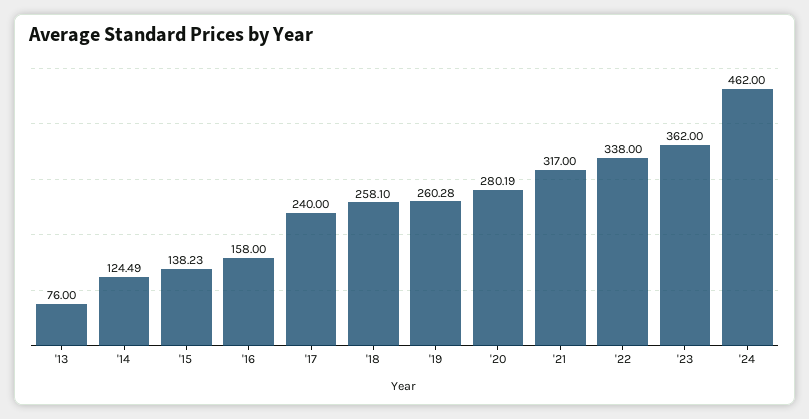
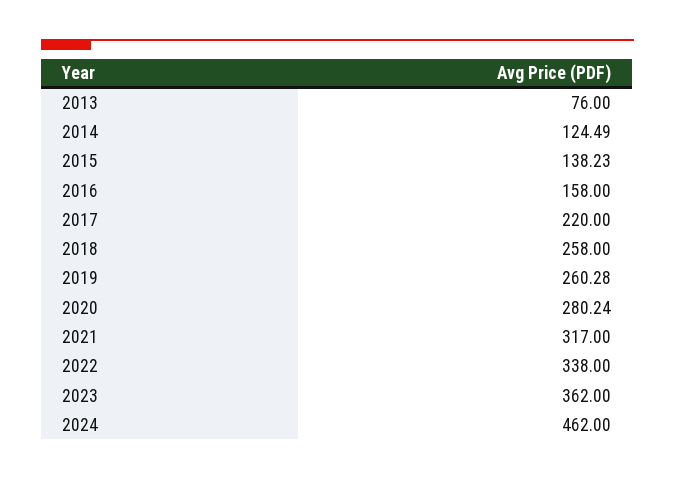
  {
    "'13": 76,
    "'14": 124.49,
    "'15": 138.23,
    "'16": 158,
-   "'17": 240,
+   "'17": 220,
-   "'18": 258.1,
+   "'18": 258,
    "'19": 260.28,
-   "'20": 280.19,
+   "'20": 280.24,
    "'21": 317,
    "'22": 338,
    "'23": 362,
    "'24": 462
  }

